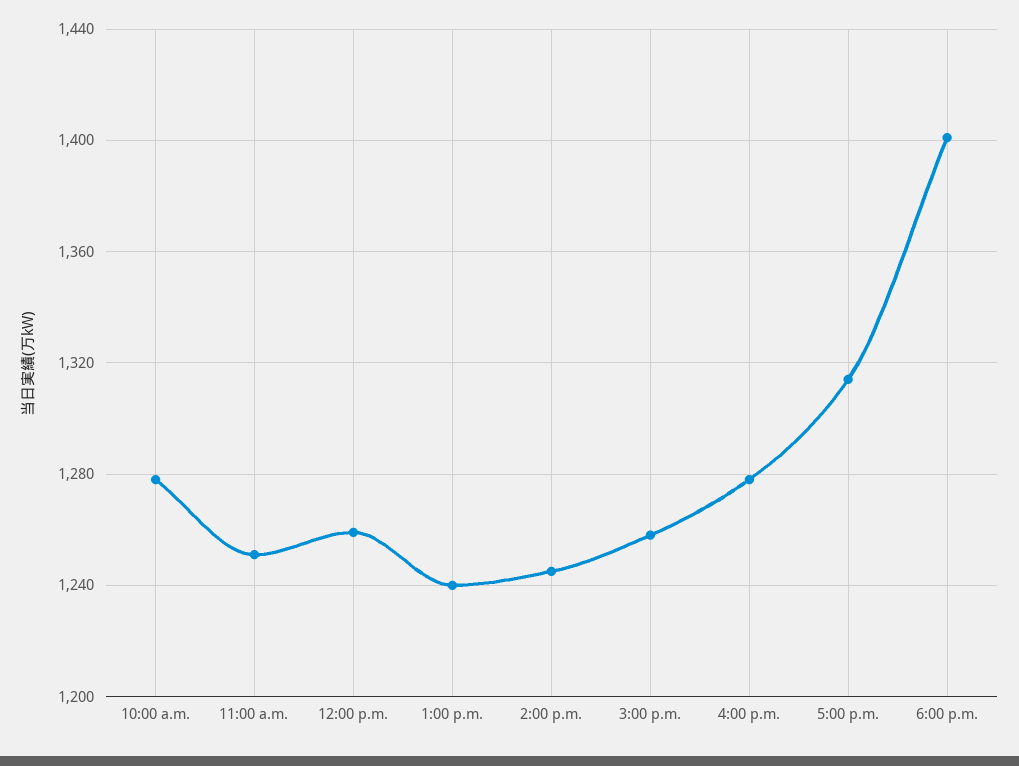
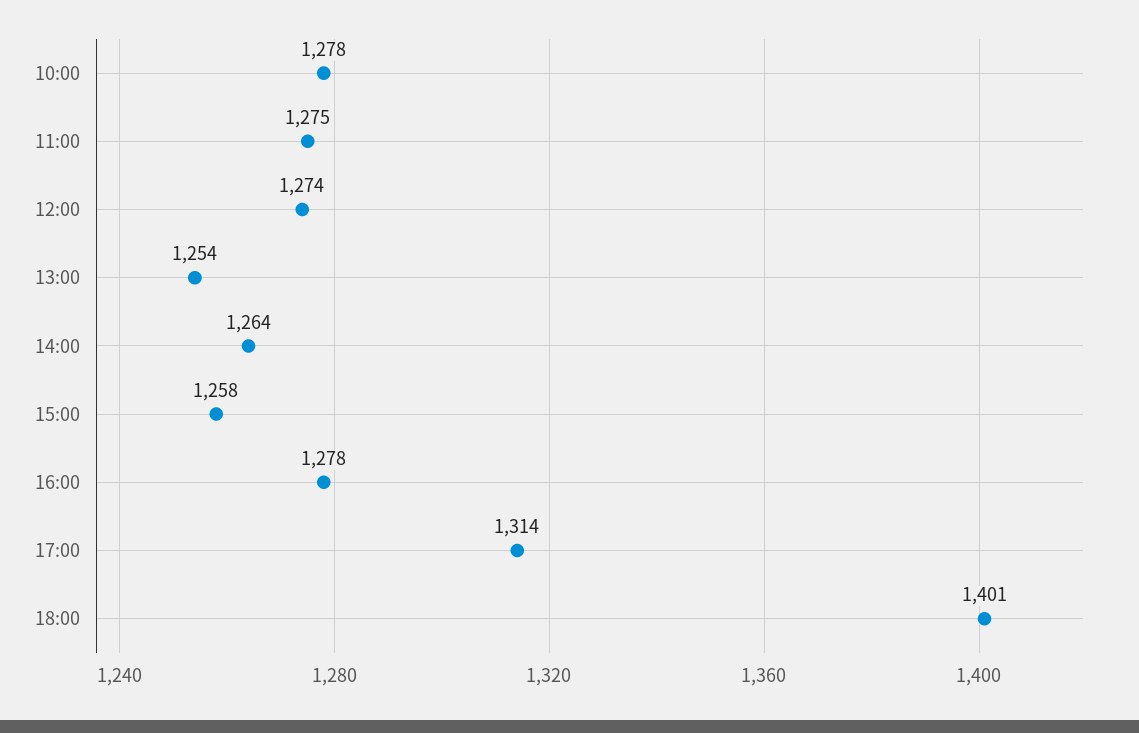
  {
    "10:00 a.m.": 1278,
-   "11:00 a.m.": 1250,
+   "11:00 a.m.": 1275,
-   "12:00 p.m.": 1260,
+   "12:00 p.m.": 1274,
-   "1:00 p.m.": 1240,
+   "1:00 p.m.": 1254,
-   "2:00 p.m.": 1245,
+   "2:00 p.m.": 1264,
    "3:00 p.m.": 1258,
    "4:00 p.m.": 1278,
    "5:00 p.m.": 1314,
    "6:00 p.m.": 1401
  }

